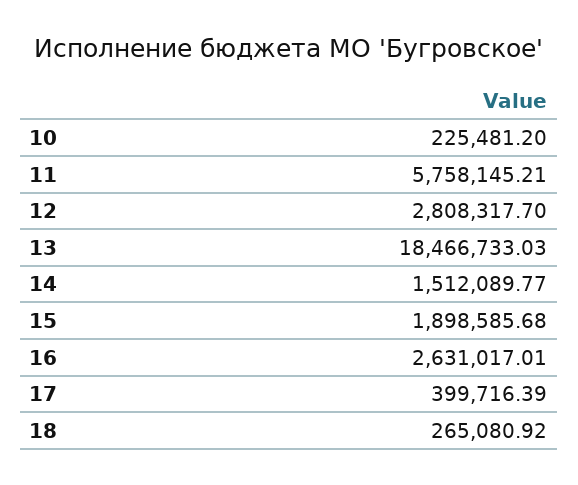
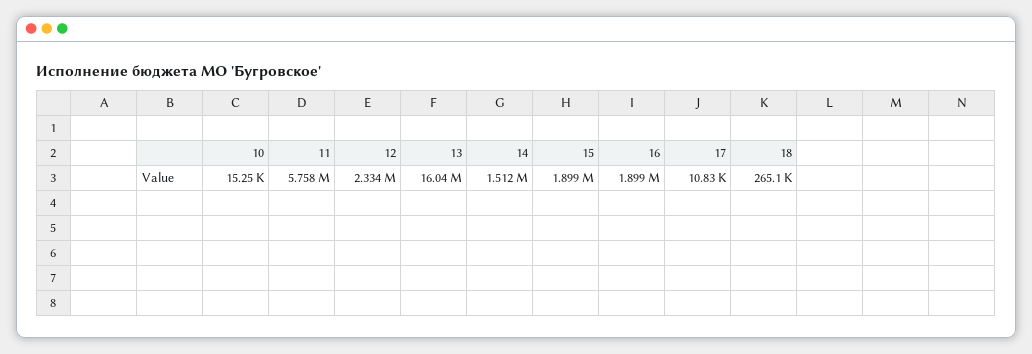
  {
-   "10": 225481.2,
+   "10": 15250,
    "11": 5758145.21,
-   "12": 2808317.7,
+   "12": 2334000,
-   "13": 18466733.03,
+   "13": 16040000,
    "14": 1512089.77,
    "15": 1898585.68,
-   "16": 2631017.01,
+   "16": 1899000,
-   "17": 399716.39,
+   "17": 10830,
    "18": 265080.92
  }

